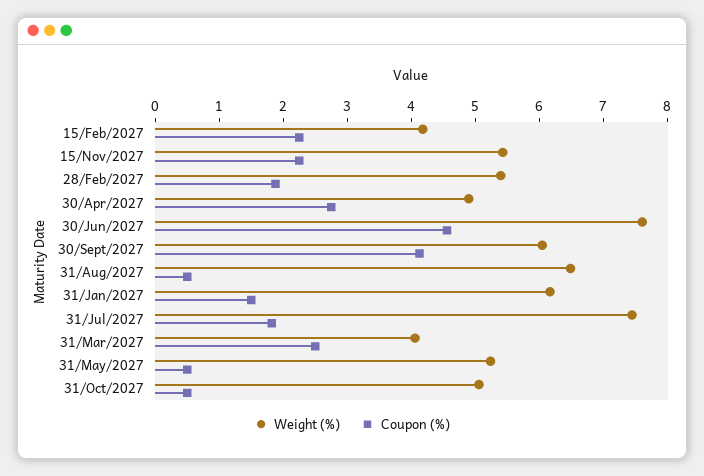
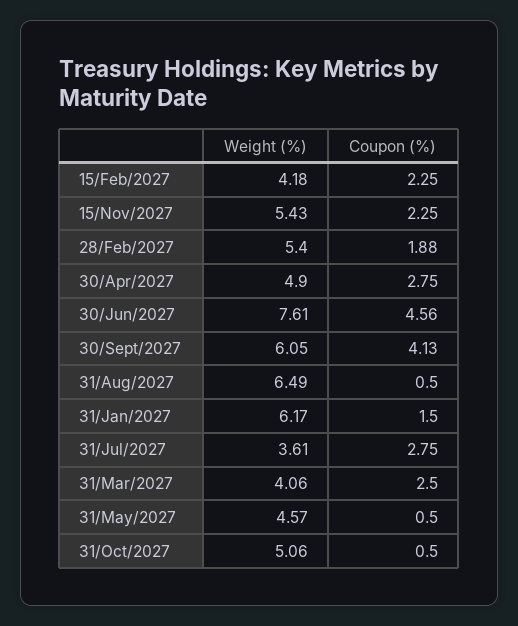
  {
    "Weight (%)": {
      "15/Feb/2027": 4.18,
      "15/Nov/2027": 5.43,
      "28/Feb/2027": 5.4,
      "30/Apr/2027": 4.9,
      "30/Jun/2027": 7.61,
      "30/Sept/2027": 6.05,
      "31/Aug/2027": 6.49,
      "31/Jan/2027": 6.17,
-     "31/Jul/2027": 7.4,
+     "31/Jul/2027": 3.61,
      "31/Mar/2027": 4.06,
-     "31/May/2027": 5.2,
+     "31/May/2027": 4.57,
      "31/Oct/2027": 5.06
    },
    "Coupon (%)": {
      "15/Feb/2027": 2.25,
      "15/Nov/2027": 2.25,
      "28/Feb/2027": 1.88,
      "30/Apr/2027": 2.75,
      "30/Jun/2027": 4.56,
      "30/Sept/2027": 4.13,
      "31/Aug/2027": 0.5,
      "31/Jan/2027": 1.5,
-     "31/Jul/2027": 1.8,
+     "31/Jul/2027": 2.75,
      "31/Mar/2027": 2.5,
      "31/May/2027": 0.5,
      "31/Oct/2027": 0.5
    }
  }

